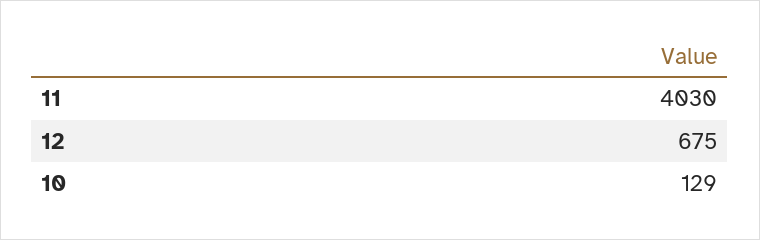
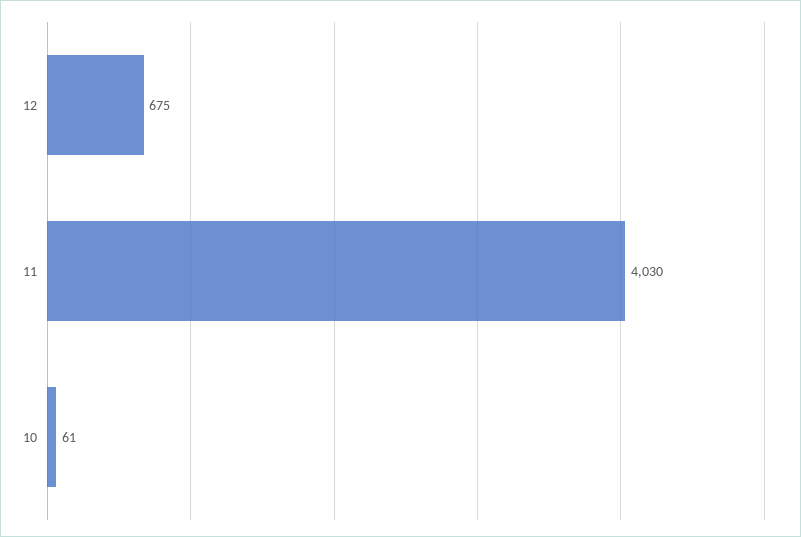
  {
    "11": 4030,
    "12": 675,
-   "10": 129
+   "10": 61
  }

